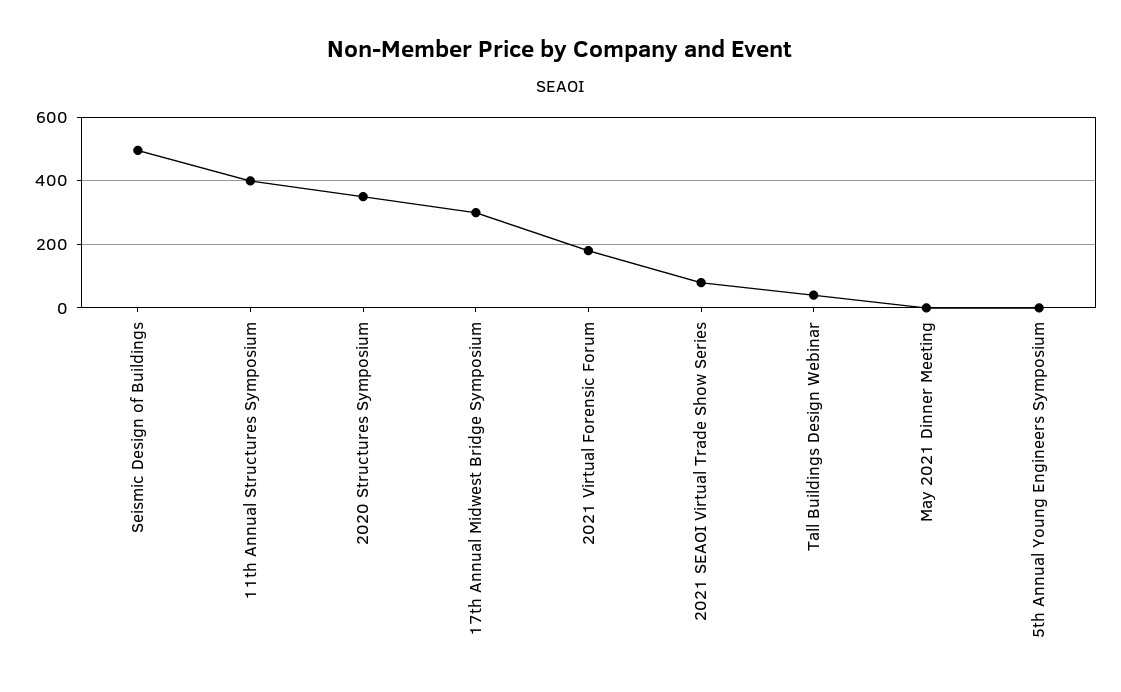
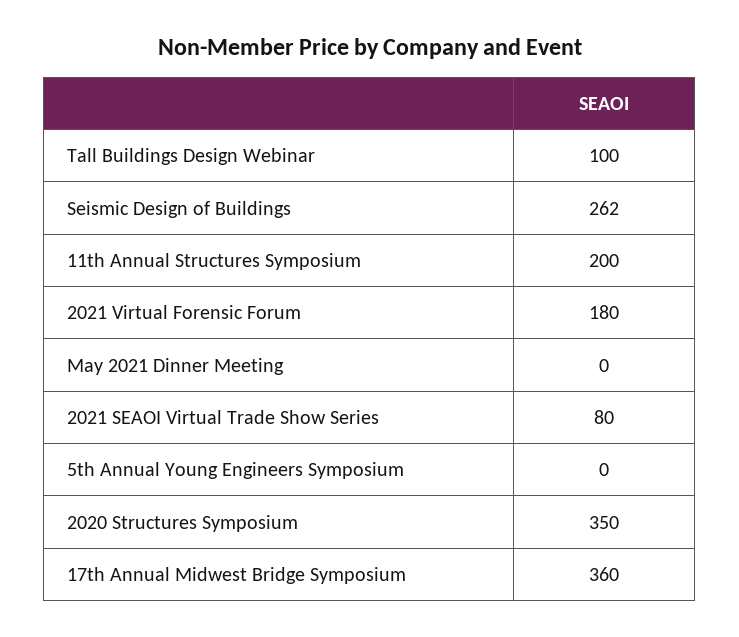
  {
-   "Seismic Design of Buildings": 500,
+   "Seismic Design of Buildings": 262,
-   "11th Annual Structures Symposium": 400,
+   "11th Annual Structures Symposium": 200,
    "2020 Structures Symposium": 350,
-   "17th Annual Midwest Bridge Symposium": 300,
+   "17th Annual Midwest Bridge Symposium": 360,
    "2021 Virtual Forensic Forum": 180,
    "2021 SEAOI Virtual Trade Show Series": 80,
-   "Tall Buildings Design Webinar": 40,
+   "Tall Buildings Design Webinar": 100,
    "May 2021 Dinner Meeting": 0,
    "5th Annual Young Engineers Symposium": 0
  }

